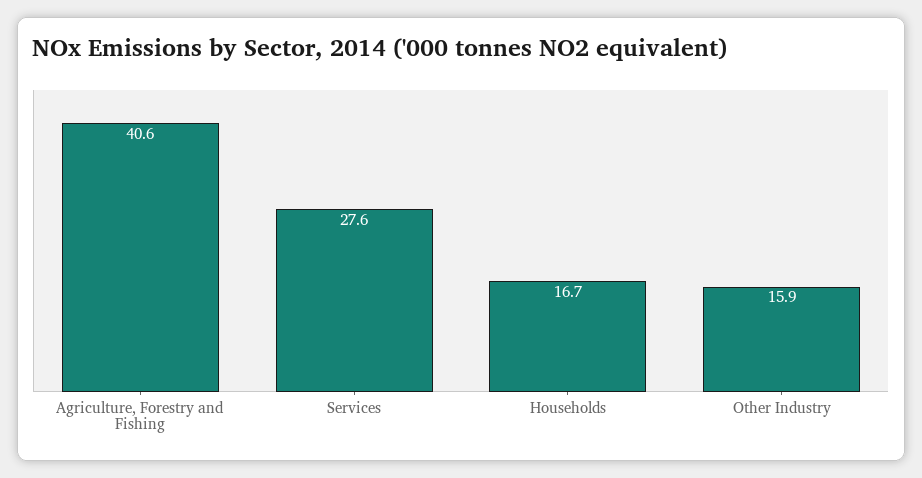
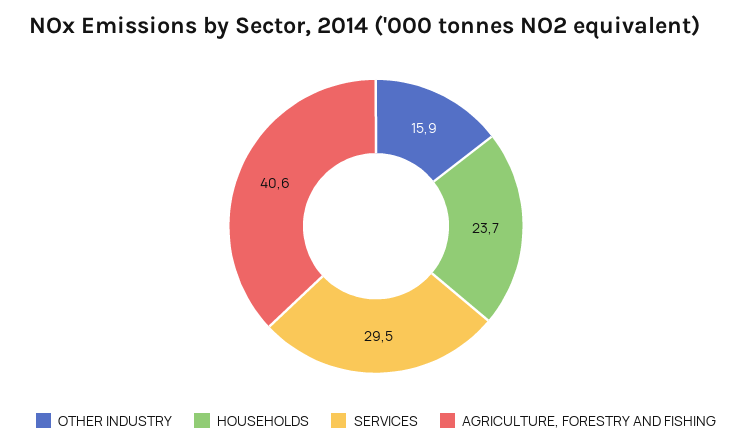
  {
    "Agriculture, Forestry and Fishing": 40.6,
-   "Services": 27.6,
+   "Services": 29.5,
-   "Households": 16.7,
+   "Households": 23.7,
    "Other Industry": 15.9
  }

